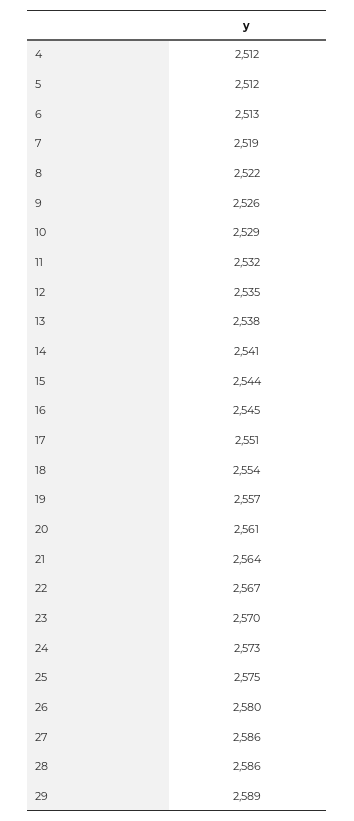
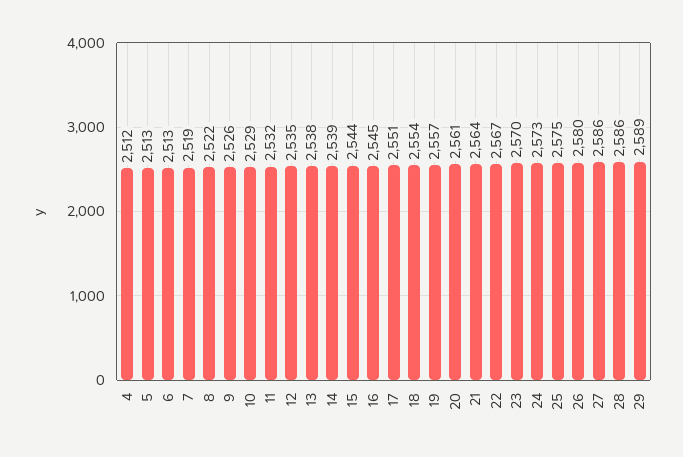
  {
    "4": 2512,
-   "5": 2512,
+   "5": 2513,
    "6": 2513,
    "7": 2519,
    "8": 2522,
    "9": 2526,
    "10": 2529,
    "11": 2532,
    "12": 2535,
    "13": 2538,
-   "14": 2541,
+   "14": 2539,
    "15": 2544,
    "16": 2545,
    "17": 2551,
    "18": 2554,
    "19": 2557,
    "20": 2561,
    "21": 2564,
    "22": 2567,
    "23": 2570,
    "24": 2573,
    "25": 2575,
    "26": 2580,
    "27": 2586,
    "28": 2586,
    "29": 2589
  }

